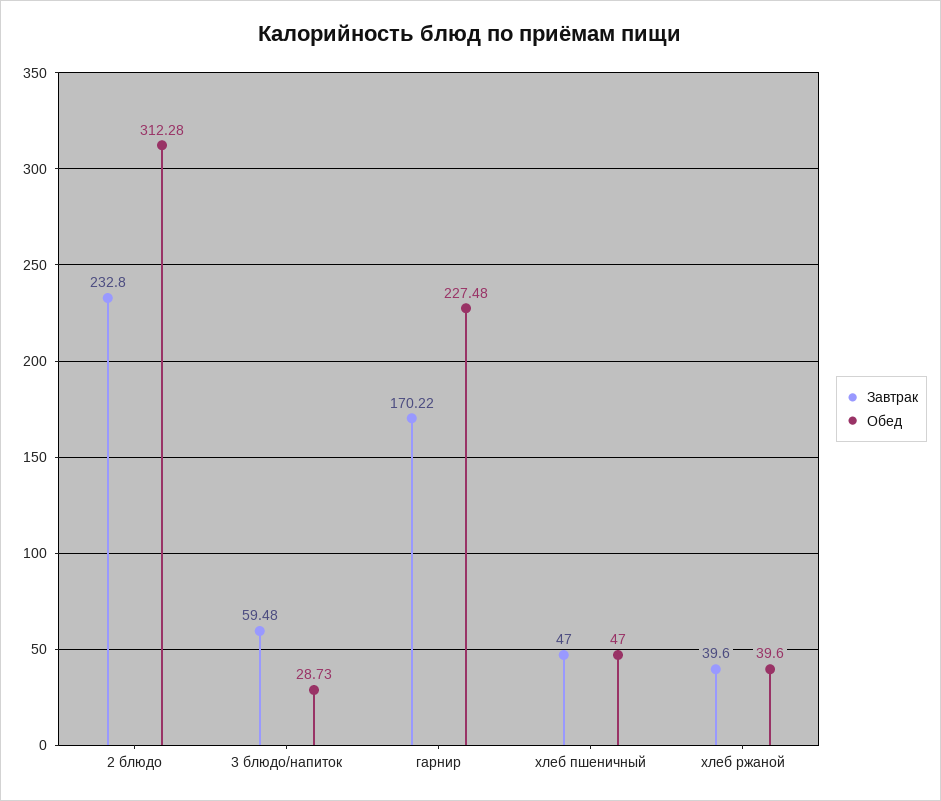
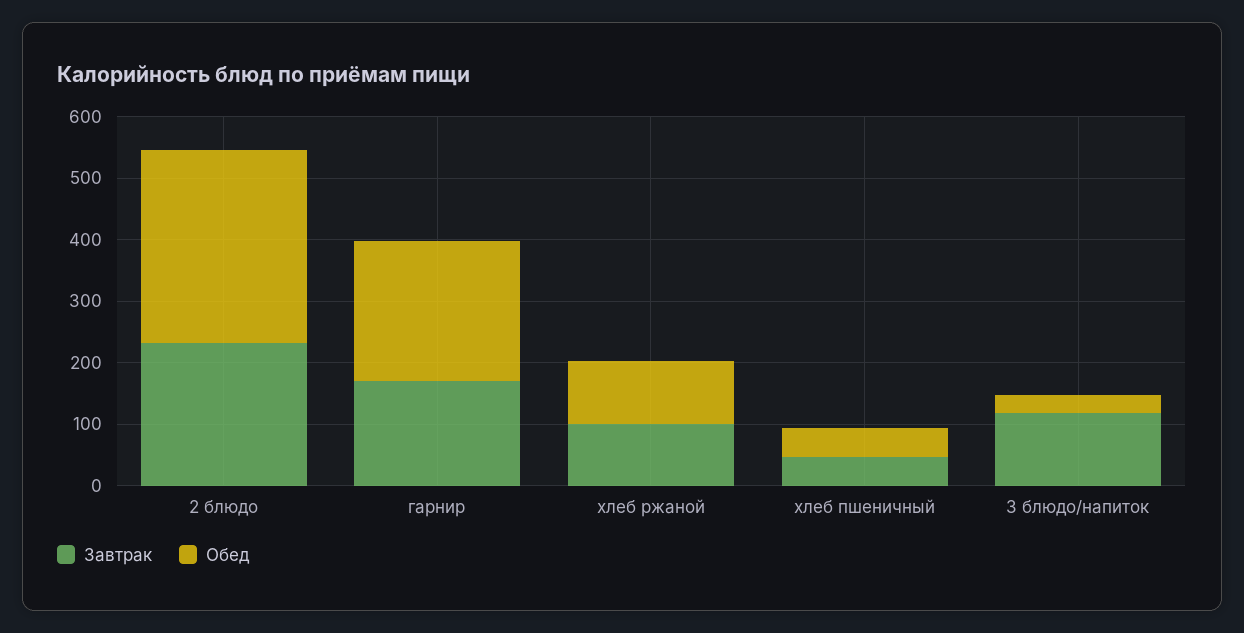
  {
    "Завтрак": {
      "2 блюдо": 232.8,
-     "3 блюдо/напиток": 59.48,
+     "3 блюдо/напиток": 120,
      "гарнир": 170.22,
      "хлеб пшеничный": 47,
-     "хлеб ржаной": 39.6
+     "хлеб ржаной": 100
    },
    "Обед": {
      "2 блюдо": 312.28,
      "3 блюдо/напиток": 28.73,
      "гарнир": 227.48,
      "хлеб пшеничный": 47,
-     "хлеб ржаной": 39.6
+     "хлеб ржаной": 100
    }
  }

